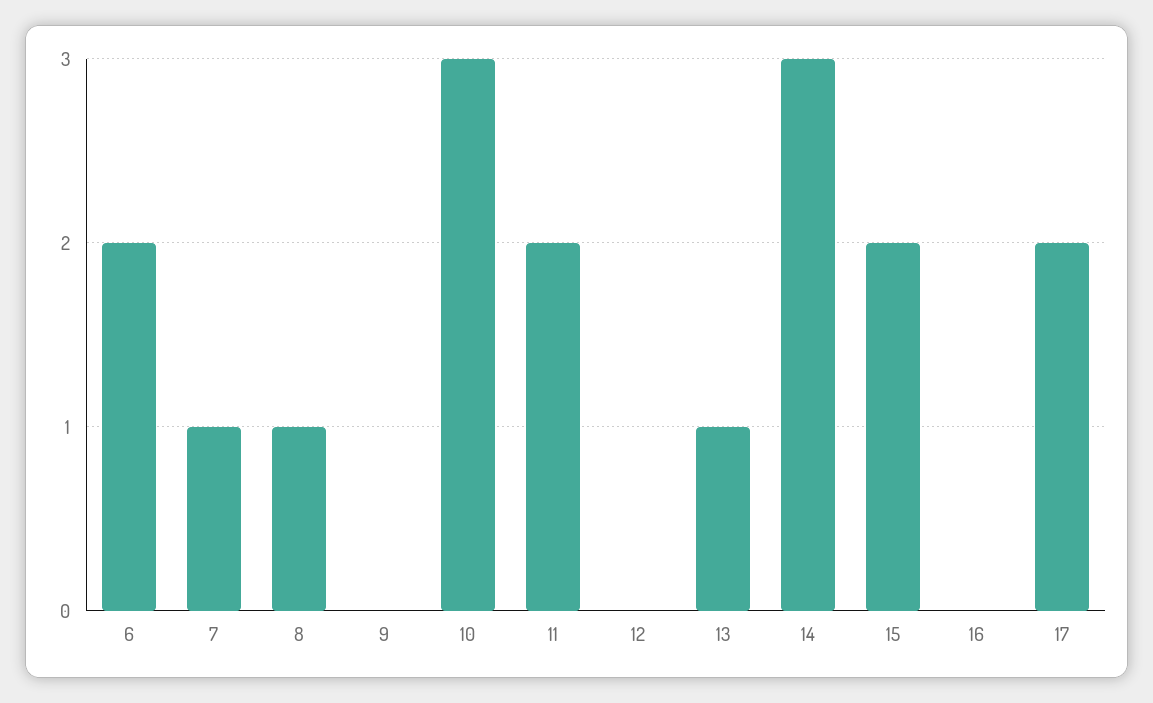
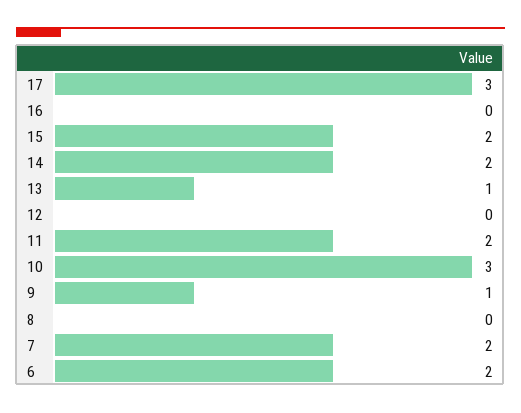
  {
    "6": 2,
-   "7": 1,
+   "7": 2,
-   "8": 1,
+   "8": 0,
-   "9": 0,
+   "9": 1,
    "10": 3,
    "11": 2,
    "12": 0,
    "13": 1,
-   "14": 3,
+   "14": 2,
    "15": 2,
    "16": 0,
-   "17": 2
+   "17": 3
  }

